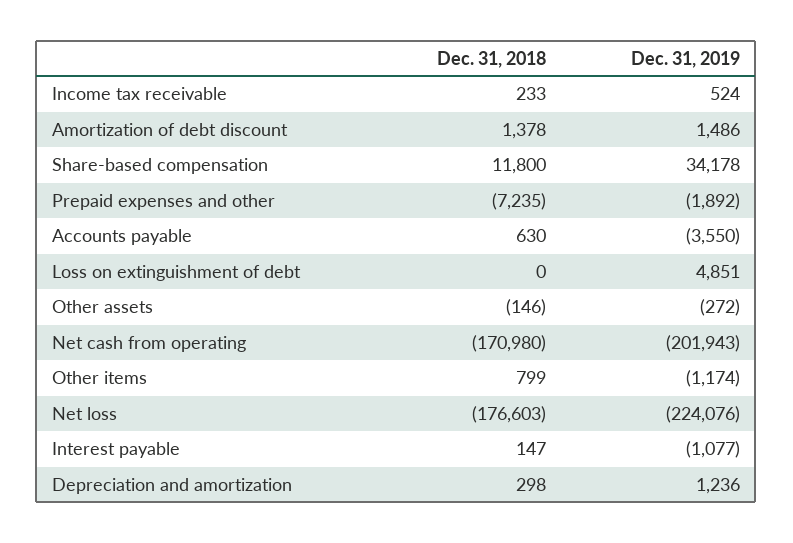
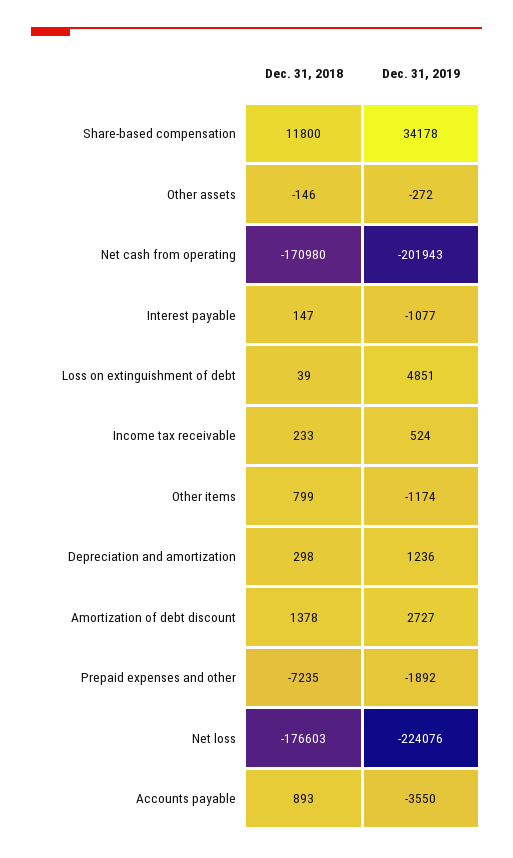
  {
    "Dec. 31, 2018": {
      "Income tax receivable": 233,
      "Amortization of debt discount": 1378,
      "Share-based compensation": 11800,
      "Prepaid expenses and other": -7235,
-     "Accounts payable": 630,
+     "Accounts payable": 893,
-     "Loss on extinguishment of debt": 0,
+     "Loss on extinguishment of debt": 39,
      "Other assets": -146,
      "Net cash from operating": -170980,
      "Other items": 799,
      "Net loss": -176603,
      "Interest payable": 147,
      "Depreciation and amortization": 298
    },
    "Dec. 31, 2019": {
      "Income tax receivable": 524,
-     "Amortization of debt discount": 1486,
+     "Amortization of debt discount": 2727,
      "Share-based compensation": 34178,
      "Prepaid expenses and other": -1892,
      "Accounts payable": -3550,
      "Loss on extinguishment of debt": 4851,
      "Other assets": -272,
      "Net cash from operating": -201943,
      "Other items": -1174,
      "Net loss": -224076,
      "Interest payable": -1077,
      "Depreciation and amortization": 1236
    }
  }

